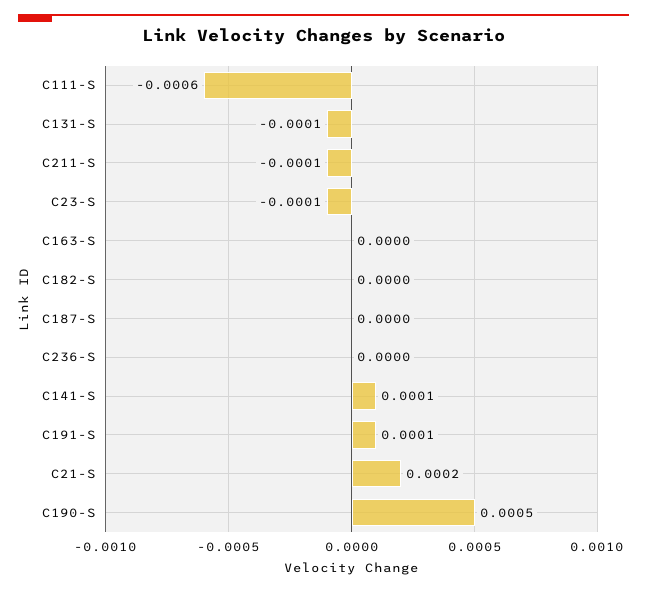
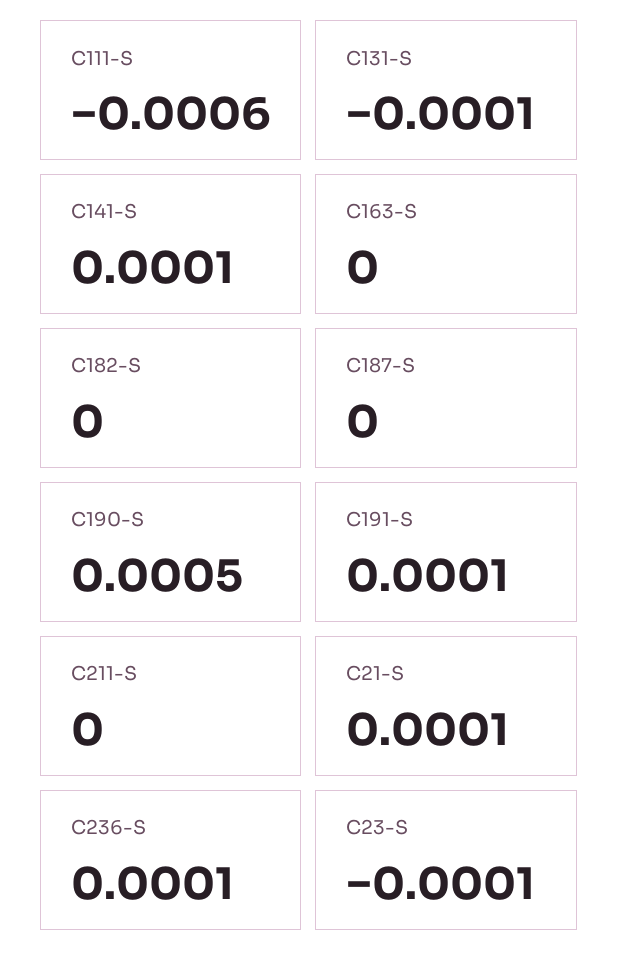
  {
    "C111-S": -0.0006,
    "C131-S": -0.0001,
-   "C211-S": -0.0001,
+   "C211-S": 0,
    "C23-S": -0.0001,
    "C163-S": 0,
    "C182-S": 0,
    "C187-S": 0,
-   "C236-S": 0,
+   "C236-S": 0.0001,
    "C141-S": 0.0001,
    "C191-S": 0.0001,
-   "C21-S": 0.0002,
+   "C21-S": 0.0001,
    "C190-S": 0.0005
  }

